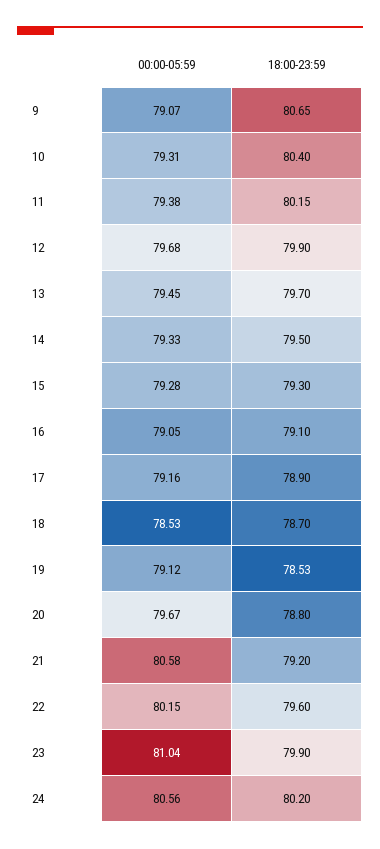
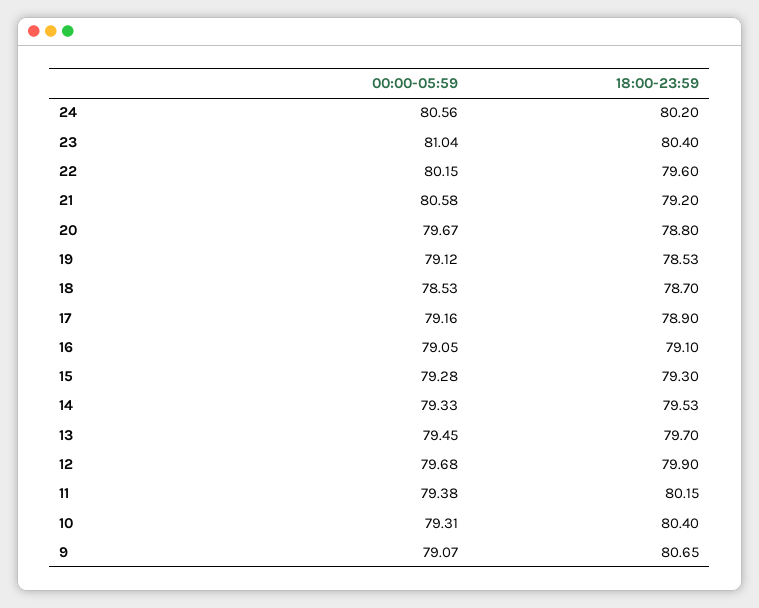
  {
    "00:00-05:59": {
      "9": 79.07,
      "10": 79.31,
      "11": 79.38,
      "12": 79.68,
      "13": 79.45,
      "14": 79.33,
      "15": 79.28,
      "16": 79.05,
      "17": 79.16,
      "18": 78.53,
      "19": 79.12,
      "20": 79.67,
      "21": 80.58,
      "22": 80.15,
      "23": 81.04,
      "24": 80.56
    },
    "18:00-23:59": {
      "9": 80.65,
      "10": 80.4,
      "11": 80.15,
      "12": 79.9,
      "13": 79.7,
-     "14": 79.5,
+     "14": 79.53,
      "15": 79.3,
      "16": 79.1,
      "17": 78.9,
      "18": 78.7,
      "19": 78.53,
      "20": 78.8,
      "21": 79.2,
      "22": 79.6,
-     "23": 79.9,
+     "23": 80.4,
      "24": 80.2
    }
  }

